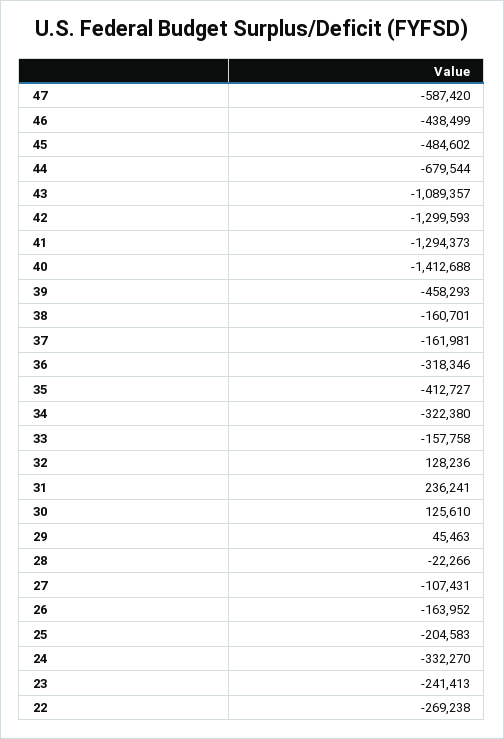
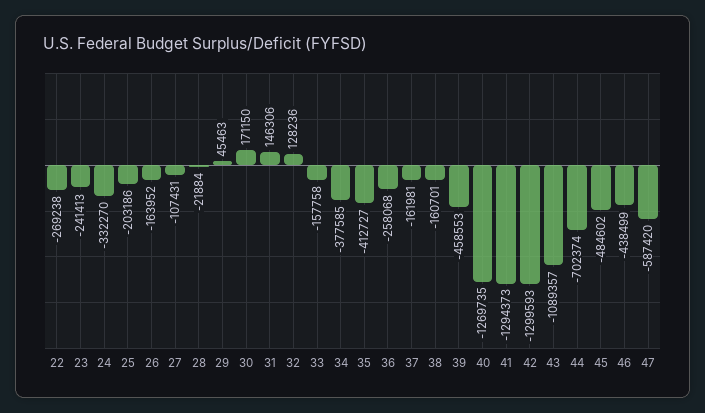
  {
    "47": -587420,
    "46": -438499,
    "45": -484602,
-   "44": -679544,
+   "44": -702374,
    "43": -1089357,
    "42": -1299593,
    "41": -1294373,
-   "40": -1412688,
+   "40": -1269735,
-   "39": -458293,
+   "39": -458553,
    "38": -160701,
    "37": -161981,
-   "36": -318346,
+   "36": -258068,
    "35": -412727,
-   "34": -322380,
+   "34": -377585,
    "33": -157758,
    "32": 128236,
-   "31": 236241,
+   "31": 146306,
-   "30": 125610,
+   "30": 171150,
    "29": 45463,
-   "28": -22266,
+   "28": -21884,
    "27": -107431,
    "26": -163952,
-   "25": -204583,
+   "25": -203186,
    "24": -332270,
    "23": -241413,
    "22": -269238
  }

